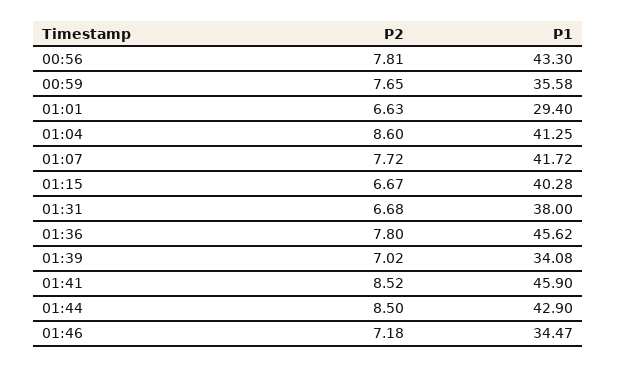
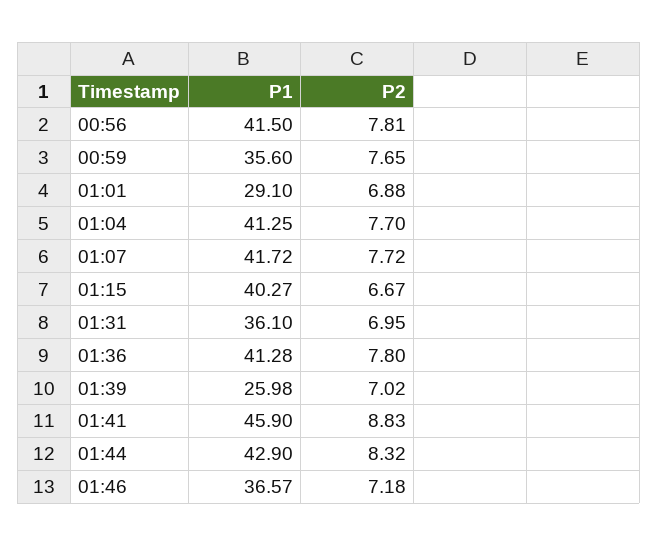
  {
    "P2": {
      "00:56": 7.81,
      "00:59": 7.65,
-     "01:01": 6.63,
+     "01:01": 6.88,
-     "01:04": 8.6,
+     "01:04": 7.7,
      "01:07": 7.72,
      "01:15": 6.67,
-     "01:31": 6.68,
+     "01:31": 6.95,
      "01:36": 7.8,
      "01:39": 7.02,
-     "01:41": 8.52,
+     "01:41": 8.83,
-     "01:44": 8.5,
+     "01:44": 8.32,
      "01:46": 7.18
    },
    "P1": {
-     "00:56": 43.3,
+     "00:56": 41.5,
-     "00:59": 35.58,
+     "00:59": 35.6,
-     "01:01": 29.4,
+     "01:01": 29.1,
      "01:04": 41.25,
      "01:07": 41.72,
-     "01:15": 40.28,
+     "01:15": 40.27,
-     "01:31": 38,
+     "01:31": 36.1,
-     "01:36": 45.62,
+     "01:36": 41.28,
-     "01:39": 34.08,
+     "01:39": 25.98,
      "01:41": 45.9,
      "01:44": 42.9,
-     "01:46": 34.47
+     "01:46": 36.57
    }
  }

